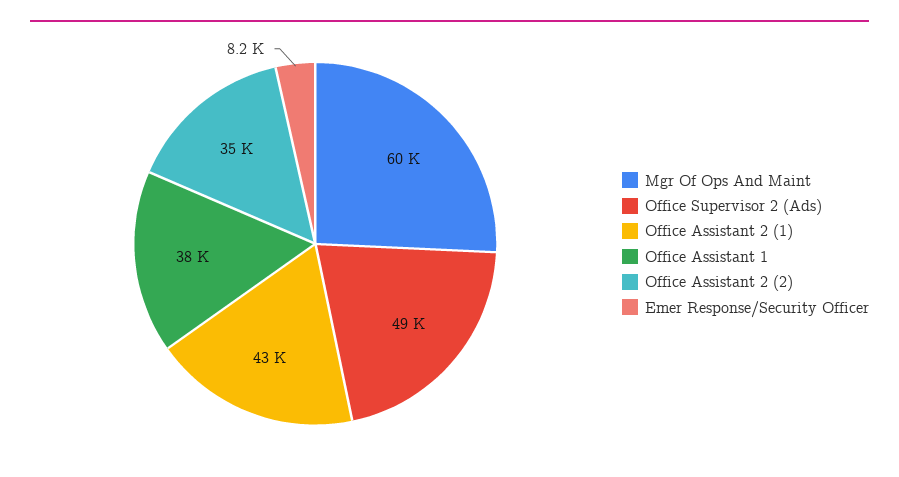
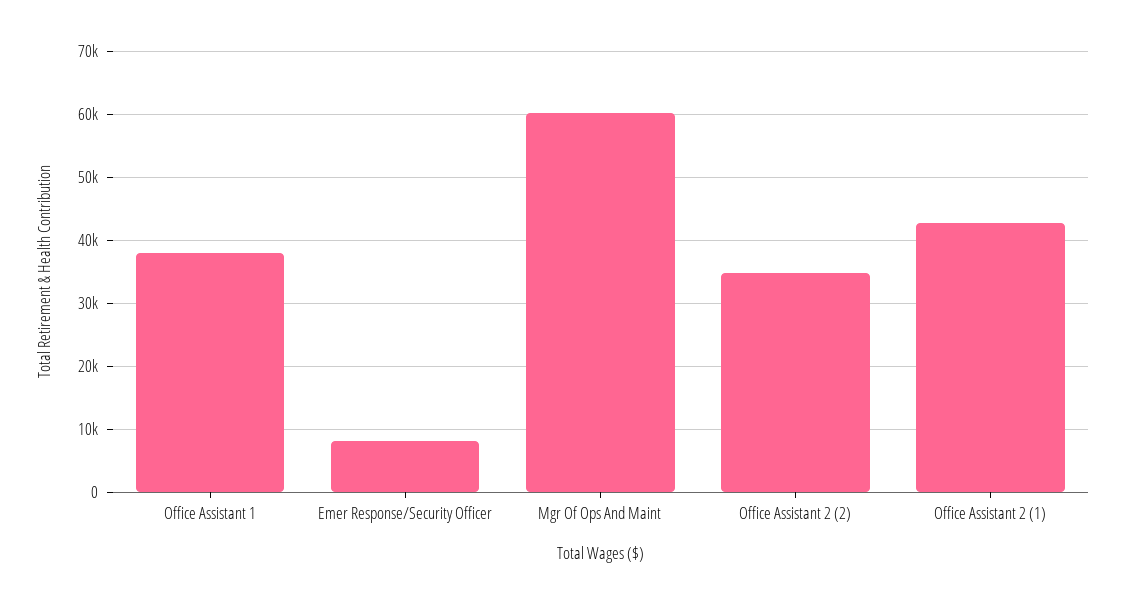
  {
    "Mgr Of Ops And Maint": 60000,
-   "Office Supervisor 2 (Ads)": 49000,
    "Office Assistant 2 (1)": 43000,
    "Office Assistant 1": 38000,
    "Office Assistant 2 (2)": 35000,
    "Emer Response/Security Officer": 8200
  }

